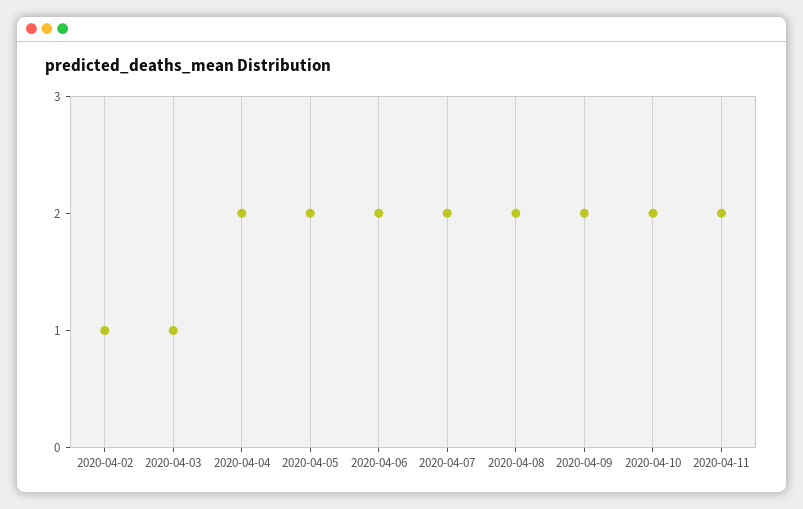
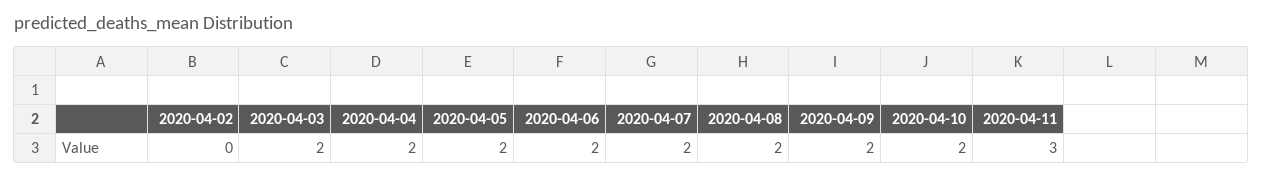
  {
-   "2020-04-02": 1,
+   "2020-04-02": 0,
-   "2020-04-03": 1,
+   "2020-04-03": 2,
    "2020-04-04": 2,
    "2020-04-05": 2,
    "2020-04-06": 2,
    "2020-04-07": 2,
    "2020-04-08": 2,
    "2020-04-09": 2,
    "2020-04-10": 2,
-   "2020-04-11": 2
+   "2020-04-11": 3
  }

